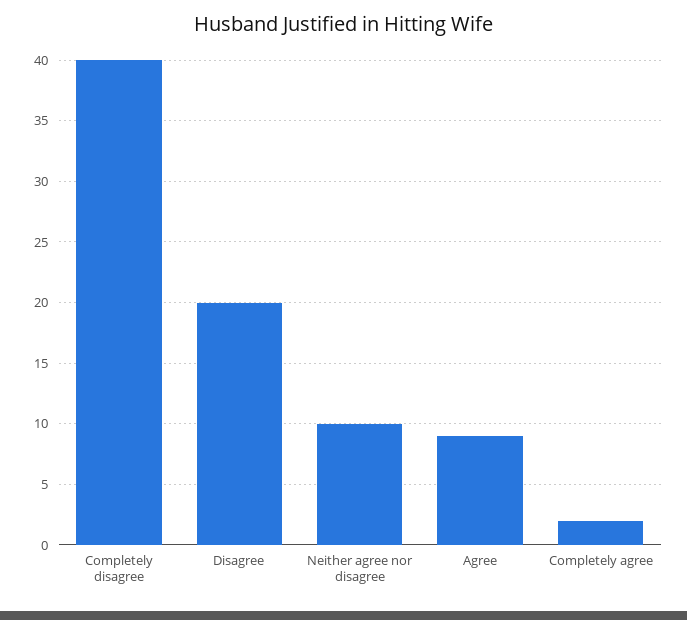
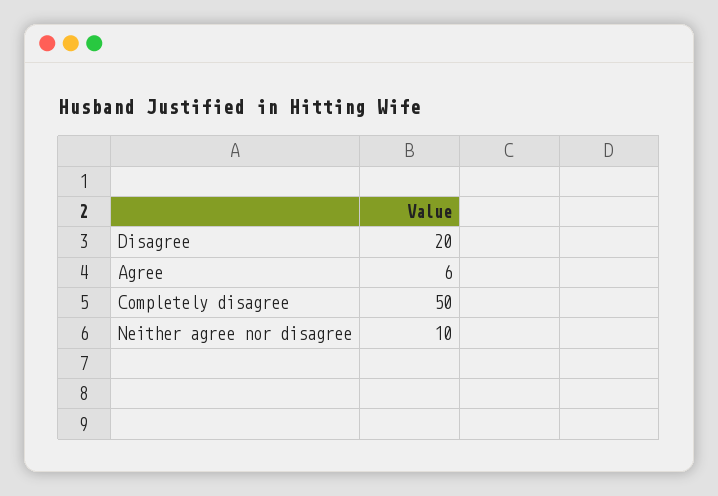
  {
-   "Completely disagree": 40,
+   "Completely disagree": 50,
    "Disagree": 20,
    "Neither agree nor disagree": 10,
-   "Agree": 9,
+   "Agree": 6
-   "Completely agree": 2
  }

